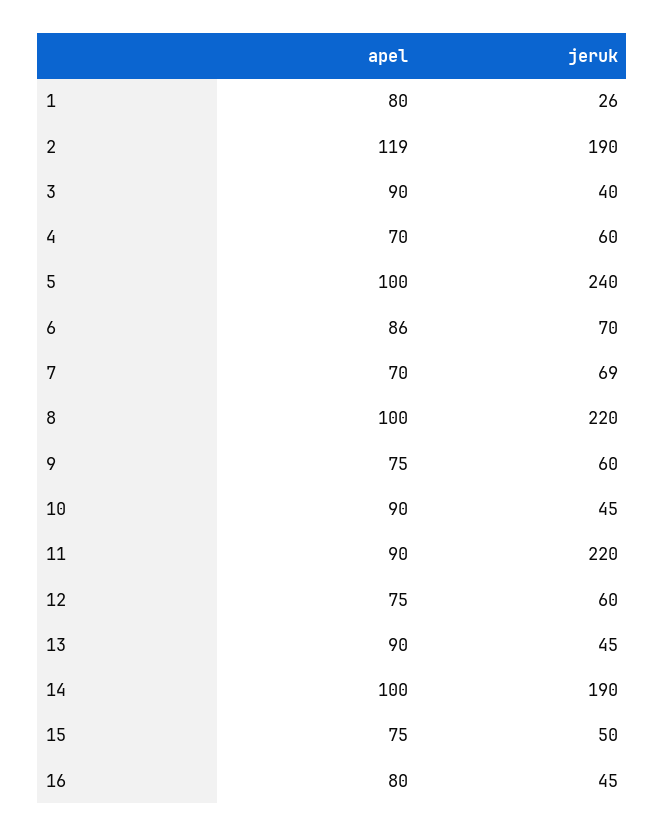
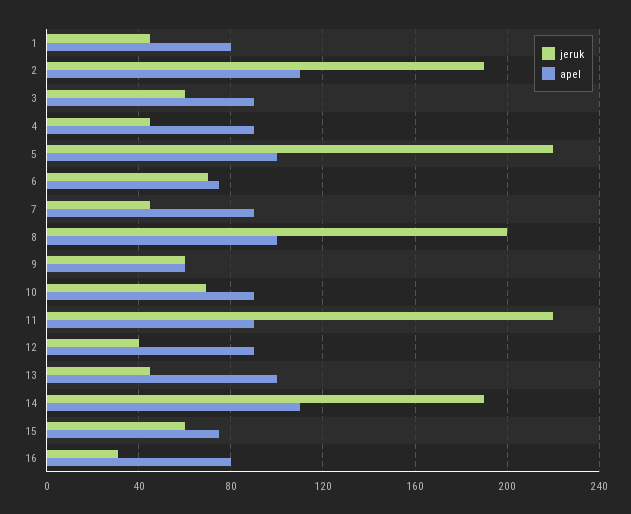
  {
    "apel": {
      "1": 80,
-     "2": 119,
+     "2": 110,
      "3": 90,
-     "4": 70,
+     "4": 90,
      "5": 100,
-     "6": 86,
+     "6": 75,
-     "7": 70,
+     "7": 90,
      "8": 100,
-     "9": 75,
+     "9": 60,
      "10": 90,
      "11": 90,
-     "12": 75,
+     "12": 90,
-     "13": 90,
+     "13": 100,
-     "14": 100,
+     "14": 110,
      "15": 75,
      "16": 80
    },
    "jeruk": {
-     "1": 26,
+     "1": 45,
      "2": 190,
-     "3": 40,
+     "3": 60,
-     "4": 60,
+     "4": 45,
-     "5": 240,
+     "5": 220,
      "6": 70,
-     "7": 69,
+     "7": 45,
-     "8": 220,
+     "8": 200,
      "9": 60,
-     "10": 45,
+     "10": 70,
      "11": 220,
-     "12": 60,
+     "12": 40,
      "13": 45,
      "14": 190,
-     "15": 50,
+     "15": 60,
-     "16": 45
+     "16": 30
    }
  }

